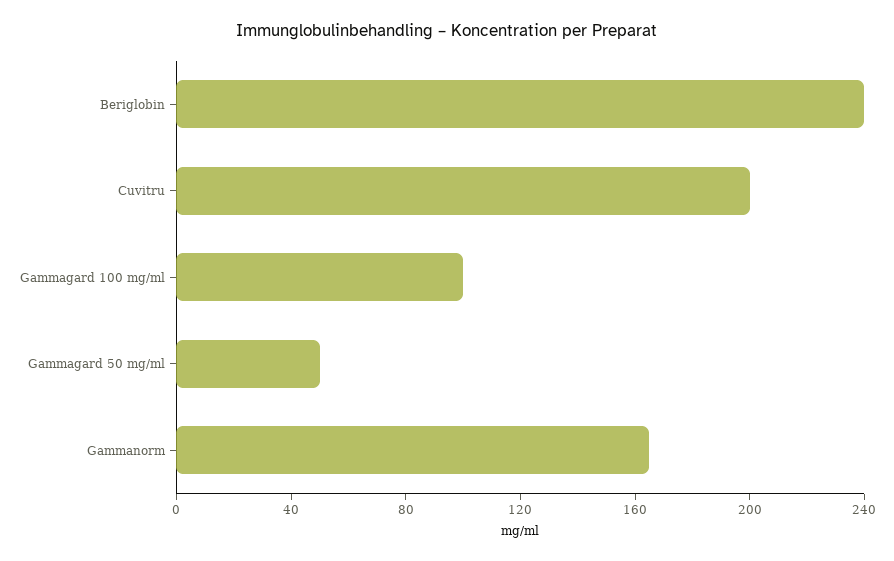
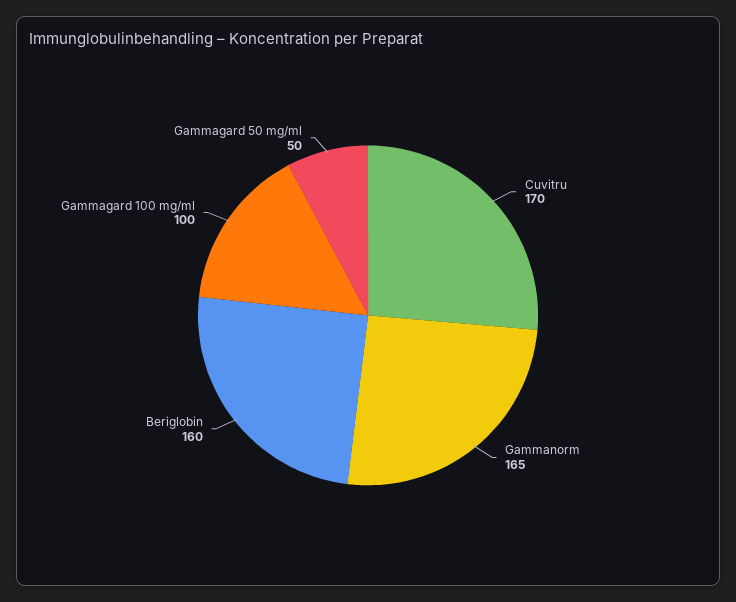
  {
-   "Beriglobin": 240,
+   "Beriglobin": 160,
-   "Cuvitru": 200,
+   "Cuvitru": 170,
    "Gammagard 100 mg/ml": 100,
    "Gammagard 50 mg/ml": 50,
    "Gammanorm": 165
  }

